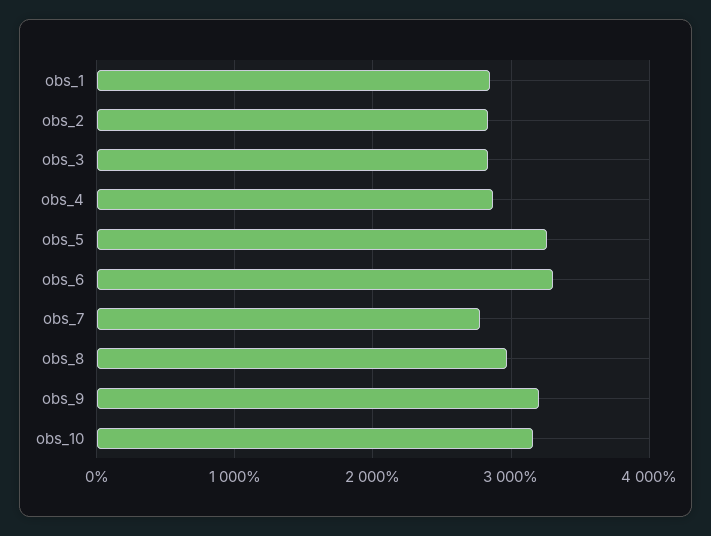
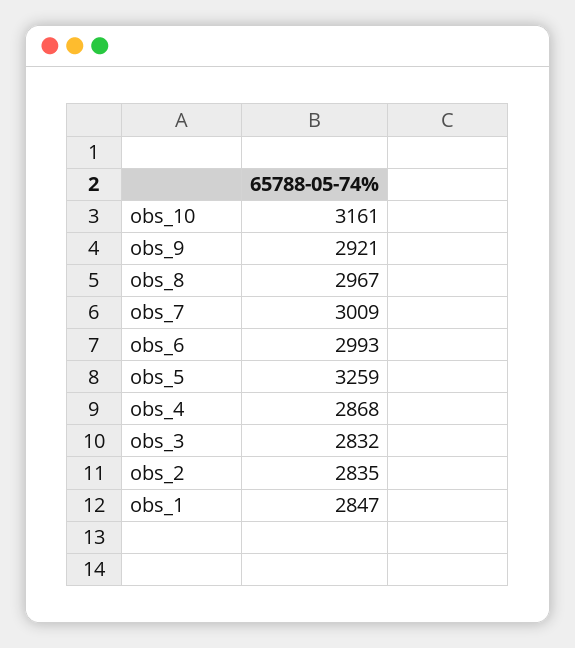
  {
    "obs_1": 2847,
    "obs_2": 2835,
    "obs_3": 2832,
    "obs_4": 2868,
    "obs_5": 3259,
-   "obs_6": 3300,
+   "obs_6": 2993,
-   "obs_7": 2800,
+   "obs_7": 3009,
    "obs_8": 2967,
-   "obs_9": 3200,
+   "obs_9": 2921,
    "obs_10": 3161
  }

